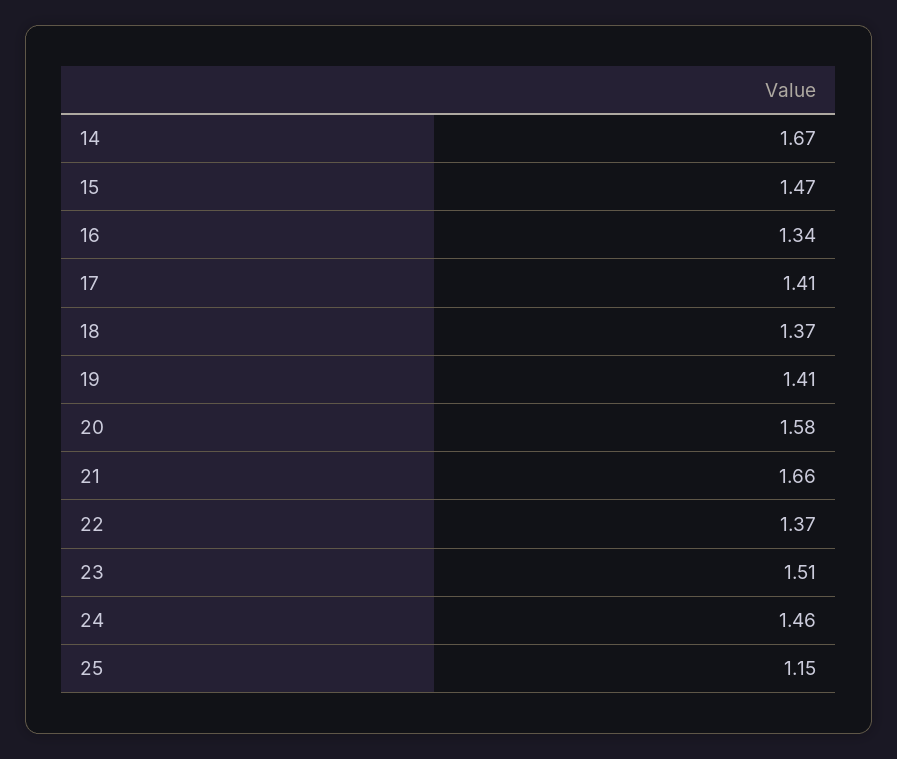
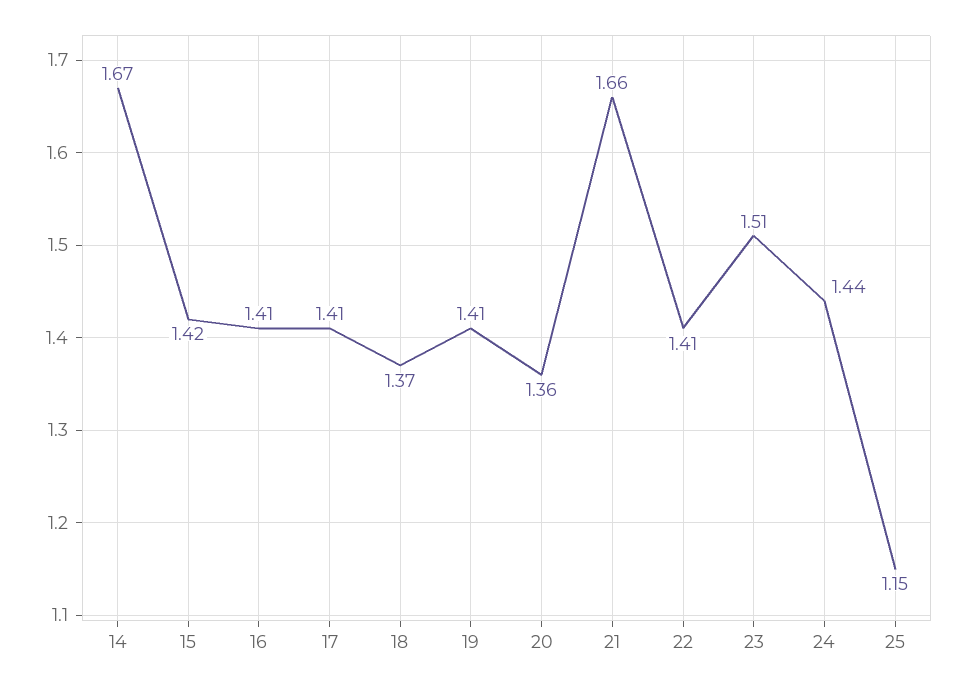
  {
    "14": 1.67,
-   "15": 1.47,
+   "15": 1.42,
-   "16": 1.34,
+   "16": 1.41,
    "17": 1.41,
    "18": 1.37,
    "19": 1.41,
-   "20": 1.58,
+   "20": 1.36,
    "21": 1.66,
-   "22": 1.37,
+   "22": 1.41,
    "23": 1.51,
-   "24": 1.46,
+   "24": 1.44,
    "25": 1.15
  }

